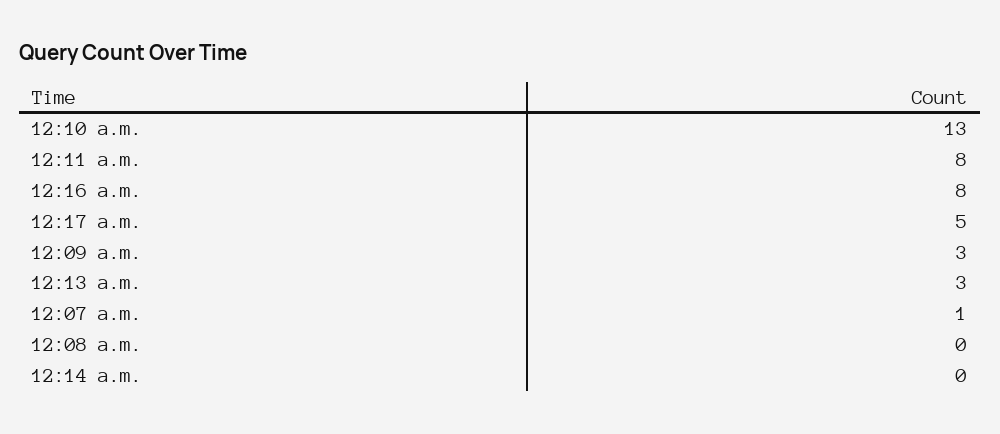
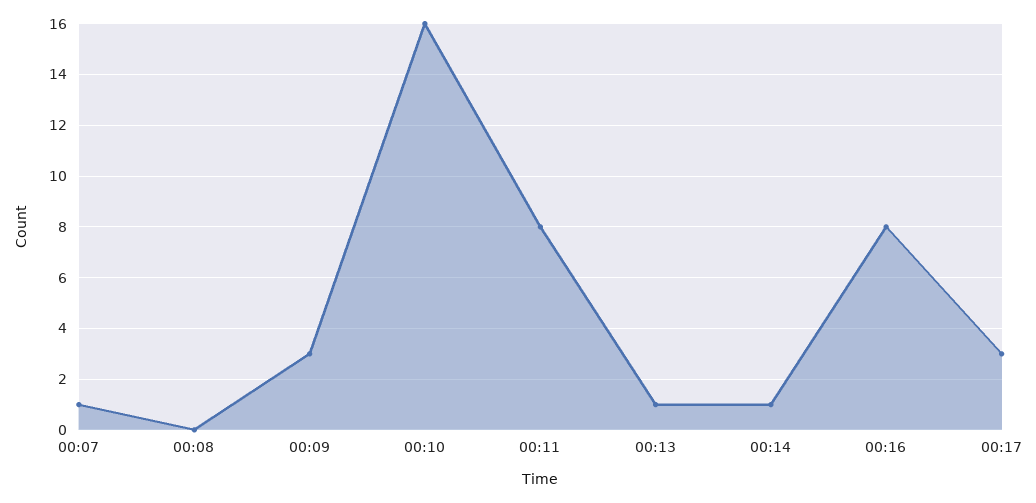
  {
-   "12:10 a.m.": 13,
+   "12:10 a.m.": 16,
    "12:11 a.m.": 8,
    "12:16 a.m.": 8,
-   "12:17 a.m.": 5,
+   "12:17 a.m.": 3,
    "12:09 a.m.": 3,
-   "12:13 a.m.": 3,
+   "12:13 a.m.": 1,
    "12:07 a.m.": 1,
    "12:08 a.m.": 0,
-   "12:14 a.m.": 0
+   "12:14 a.m.": 1
  }

